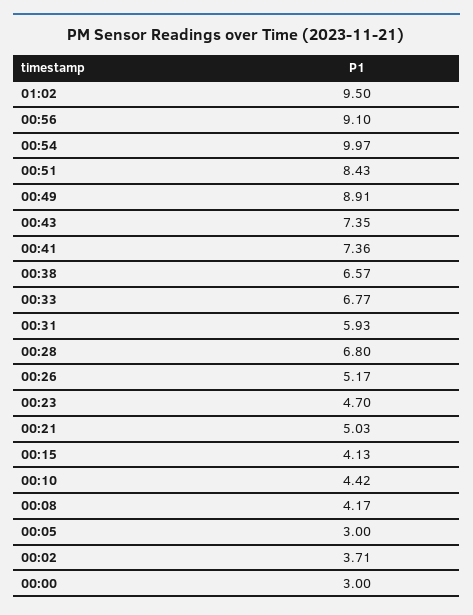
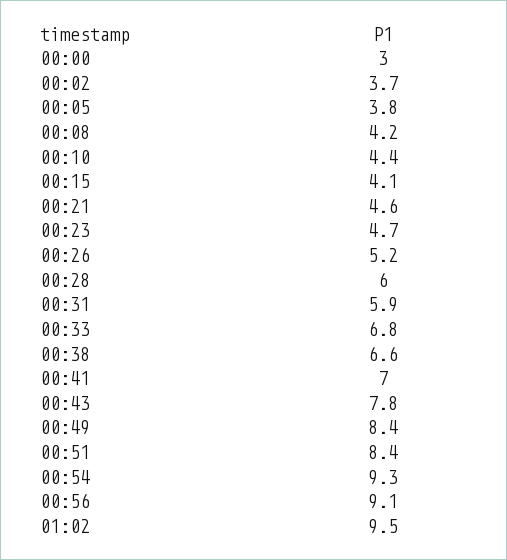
  {
    "01:02": 9.5,
    "00:56": 9.1,
-   "00:54": 9.97,
+   "00:54": 9.3,
    "00:51": 8.43,
-   "00:49": 8.91,
+   "00:49": 8.4,
-   "00:43": 7.35,
+   "00:43": 7.8,
-   "00:41": 7.36,
+   "00:41": 7,
    "00:38": 6.57,
    "00:33": 6.77,
    "00:31": 5.93,
-   "00:28": 6.8,
+   "00:28": 6,
    "00:26": 5.17,
    "00:23": 4.7,
-   "00:21": 5.03,
+   "00:21": 4.6,
    "00:15": 4.13,
    "00:10": 4.42,
    "00:08": 4.17,
-   "00:05": 3,
+   "00:05": 3.8,
    "00:02": 3.71,
    "00:00": 3
  }

